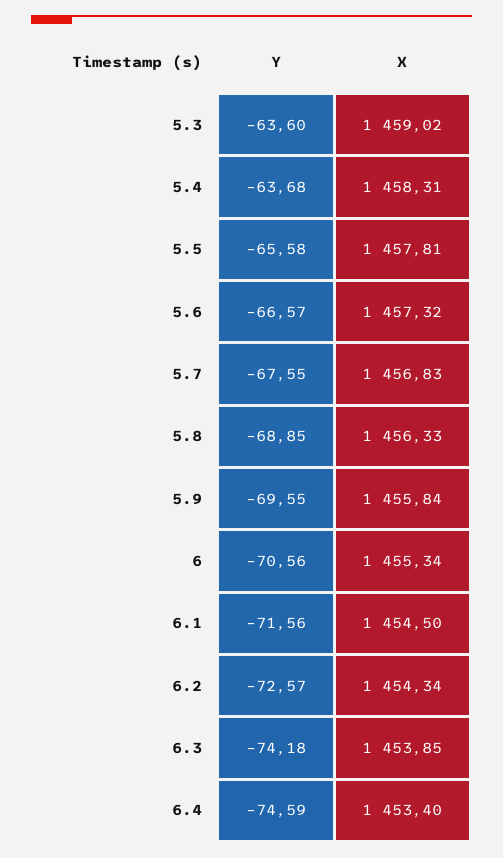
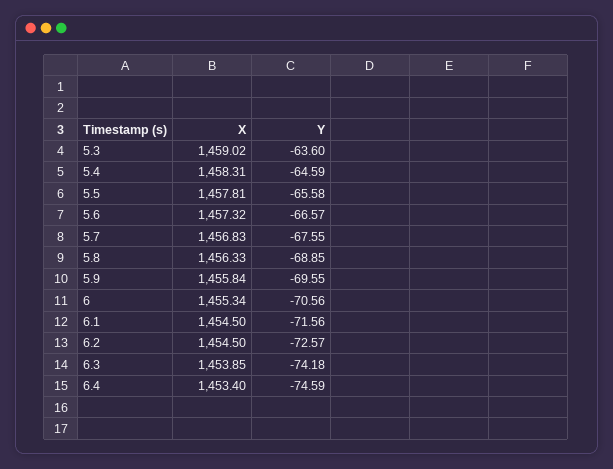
  {
    "Y": {
      "5.3": -63.6,
-     "5.4": -63.68,
+     "5.4": -64.59,
      "5.5": -65.58,
      "5.6": -66.57,
      "5.7": -67.55,
      "5.8": -68.85,
      "5.9": -69.55,
      "6": -70.56,
      "6.1": -71.56,
      "6.2": -72.57,
      "6.3": -74.18,
      "6.4": -74.59
    },
    "X": {
      "5.3": 1459.02,
      "5.4": 1458.31,
      "5.5": 1457.81,
      "5.6": 1457.32,
      "5.7": 1456.83,
      "5.8": 1456.33,
      "5.9": 1455.84,
      "6": 1455.34,
      "6.1": 1454.5,
-     "6.2": 1454.34,
+     "6.2": 1454.5,
      "6.3": 1453.85,
      "6.4": 1453.4
    }
  }

